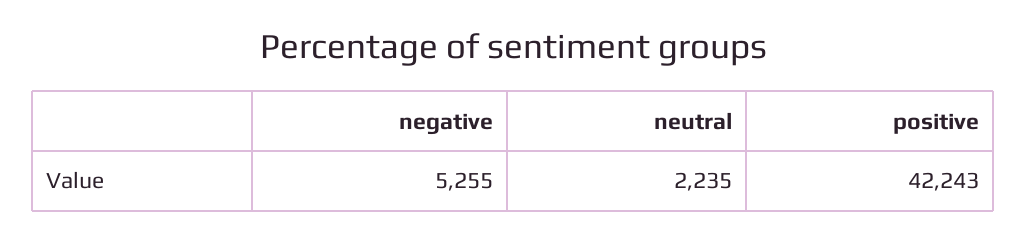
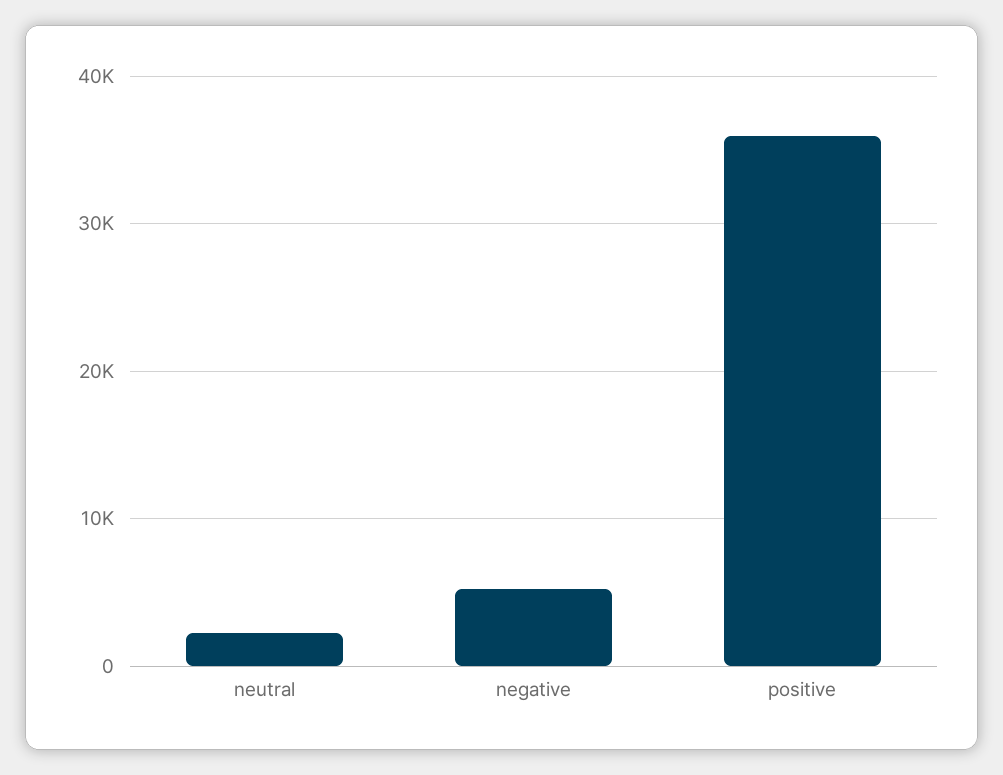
  {
    "negative": 5255,
    "neutral": 2235,
-   "positive": 42243
+   "positive": 36000
  }

